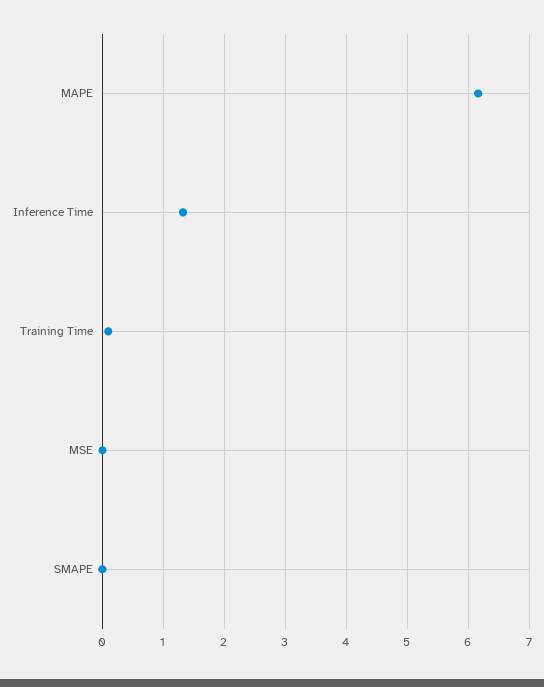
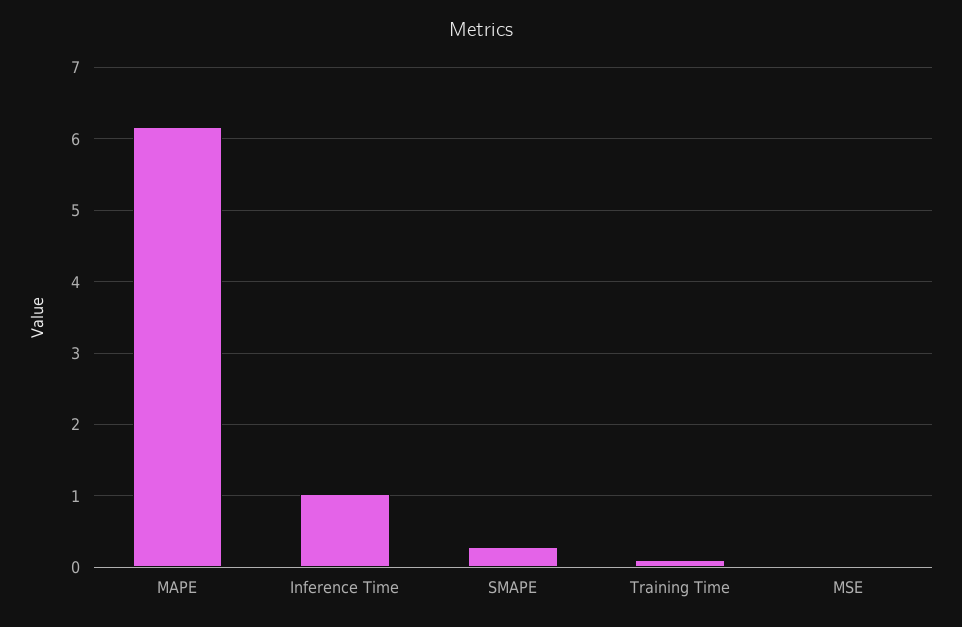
  {
    "MAPE": 6.2,
-   "Inference Time": 1.3,
+   "Inference Time": 1,
    "Training Time": 0.1,
    "MSE": 0,
-   "SMAPE": 0
+   "SMAPE": 0.3
  }

